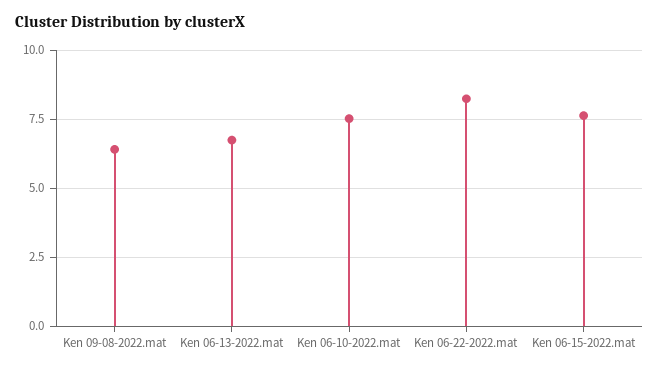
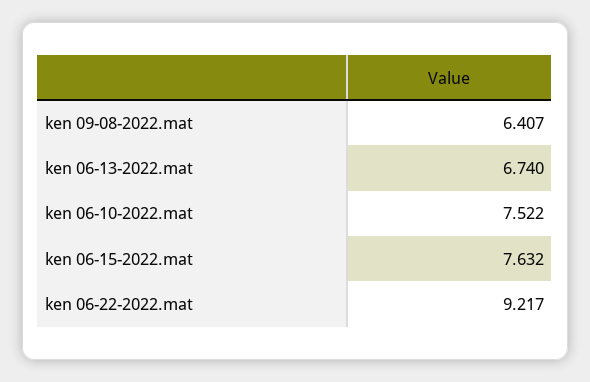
  {
    "Ken 09-08-2022.mat": 6.407,
    "Ken 06-13-2022.mat": 6.74,
    "Ken 06-10-2022.mat": 7.522,
-   "Ken 06-22-2022.mat": 8.25,
+   "Ken 06-22-2022.mat": 9.217,
    "Ken 06-15-2022.mat": 7.632
  }

